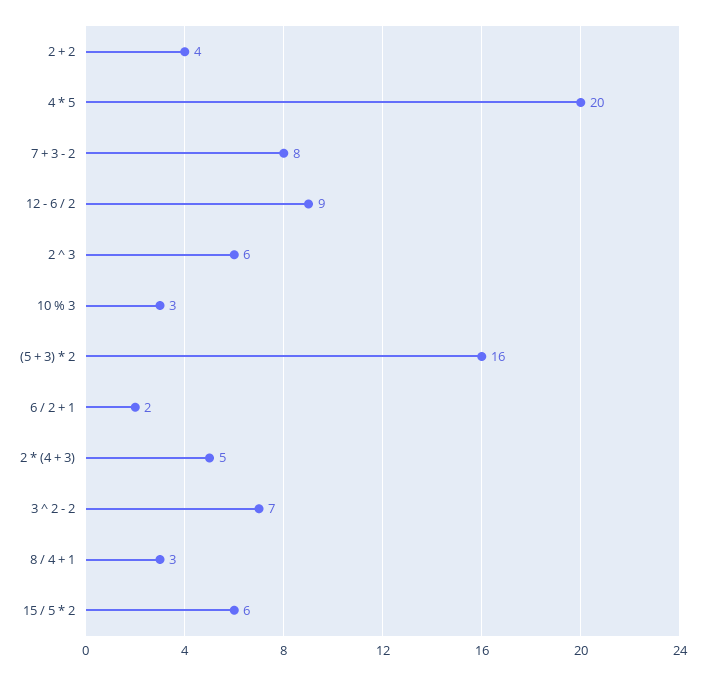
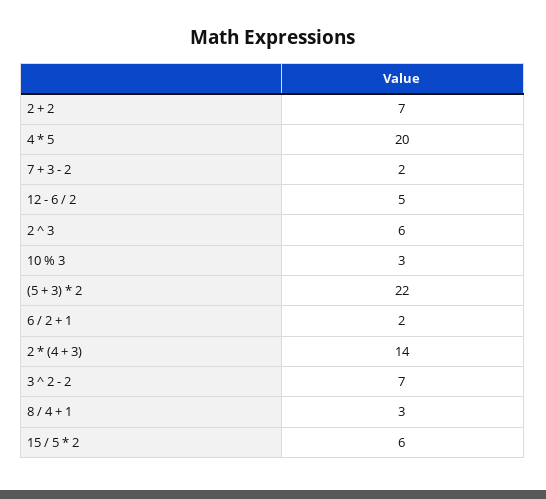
  {
-   "2 + 2": 4,
+   "2 + 2": 7,
    "4 * 5": 20,
-   "7 + 3 - 2": 8,
+   "7 + 3 - 2": 2,
-   "12 - 6 / 2": 9,
+   "12 - 6 / 2": 5,
    "2 ^ 3": 6,
    "10 % 3": 3,
-   "(5 + 3) * 2": 16,
+   "(5 + 3) * 2": 22,
    "6 / 2 + 1": 2,
-   "2 * (4 + 3)": 5,
+   "2 * (4 + 3)": 14,
    "3 ^ 2 - 2": 7,
    "8 / 4 + 1": 3,
    "15 / 5 * 2": 6
  }

